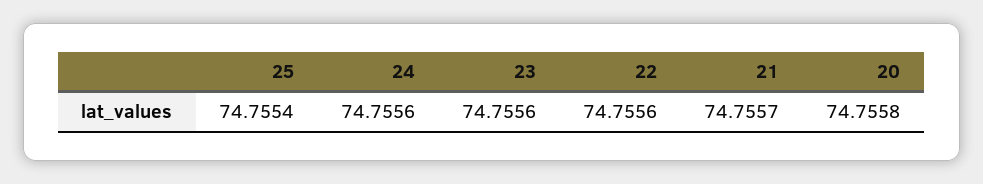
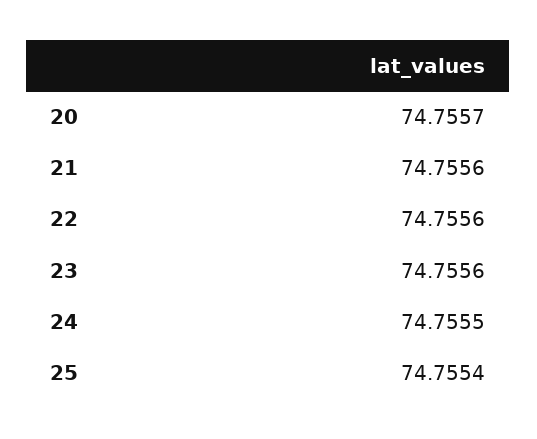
  {
    "25": 74.7554,
-   "24": 74.7556,
+   "24": 74.7555,
    "23": 74.7556,
    "22": 74.7556,
-   "21": 74.7557,
+   "21": 74.7556,
-   "20": 74.7558
+   "20": 74.7557
  }

